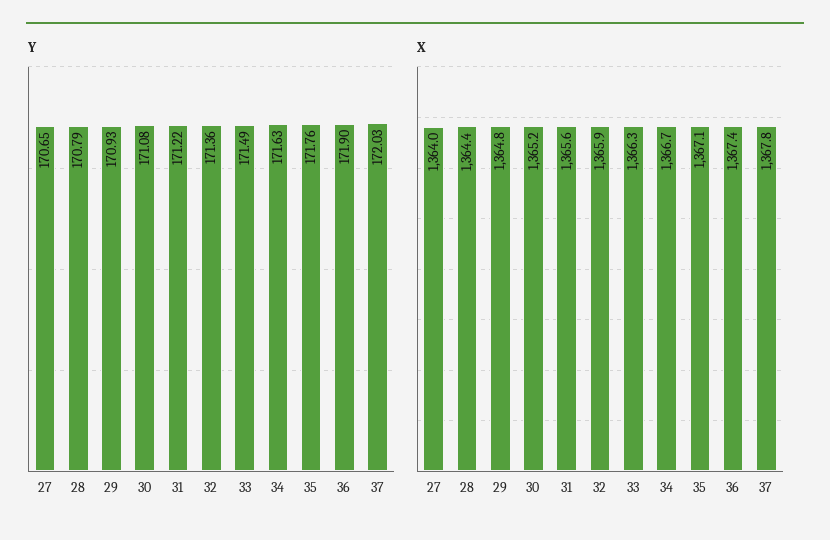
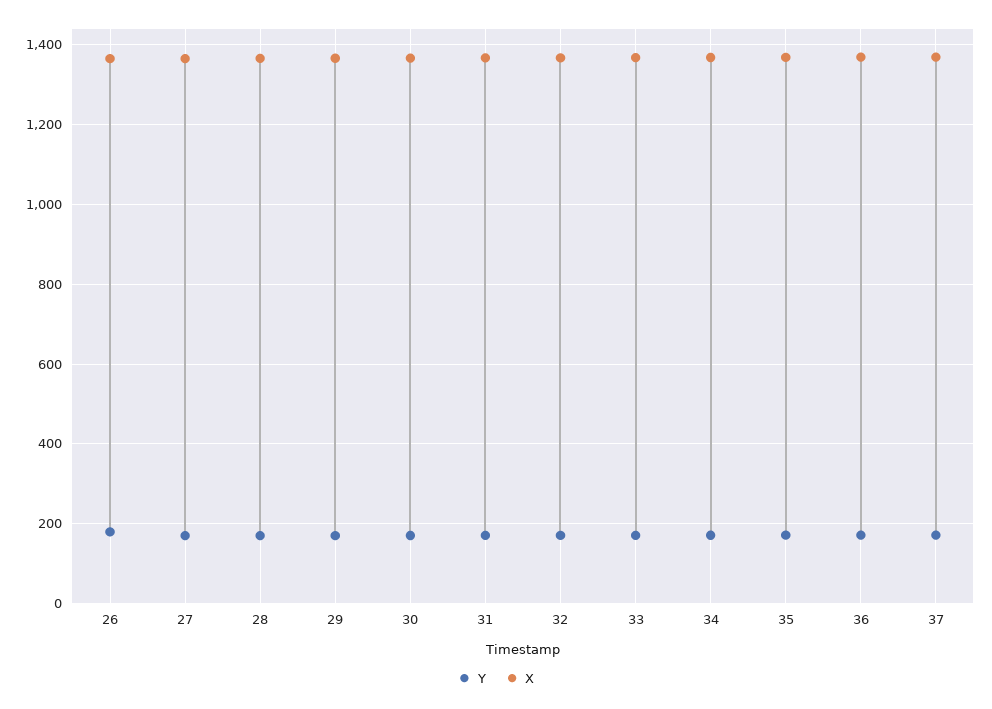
  {
    "Y": {
      "27": 170.65,
      "28": 170.79,
      "29": 170.93,
      "30": 171.08,
      "31": 171.22,
      "32": 171.36,
      "33": 171.49,
      "34": 171.63,
      "35": 171.76,
      "36": 171.9,
-     "37": 172.03
+     "37": 172.03,
+     "26": 180
    },
    "X": {
      "27": 1364,
      "28": 1364.4,
      "29": 1364.8,
      "30": 1365.2,
      "31": 1365.6,
      "32": 1365.9,
      "33": 1366.3,
      "34": 1366.7,
      "35": 1367.1,
      "36": 1367.4,
-     "37": 1367.8
+     "37": 1367.8,
+     "26": 1360
    }
  }

